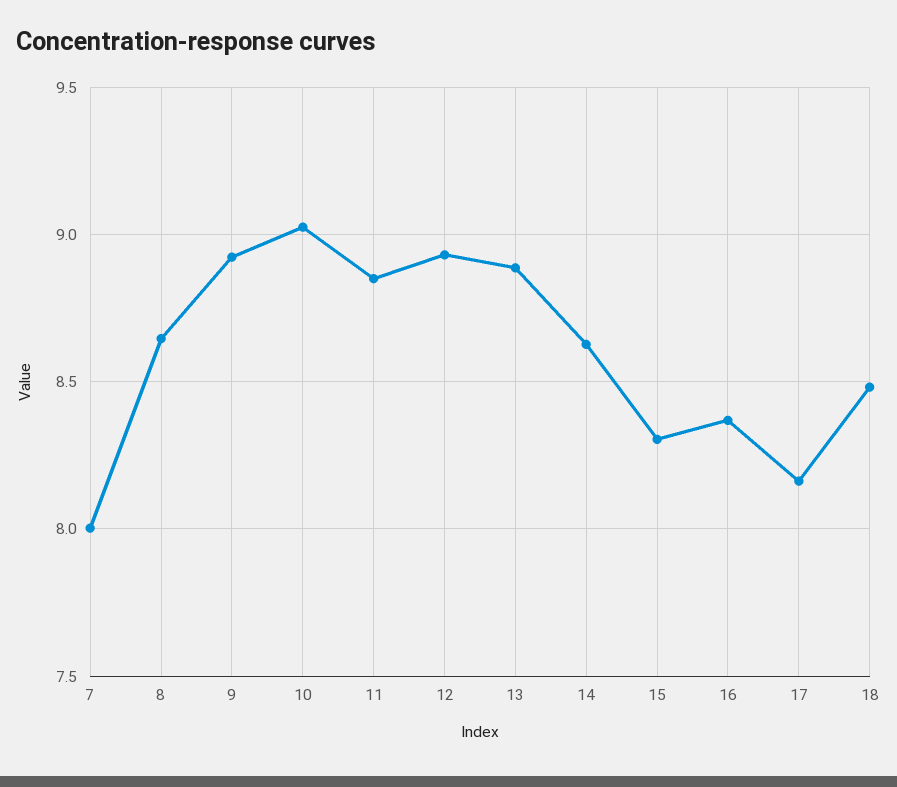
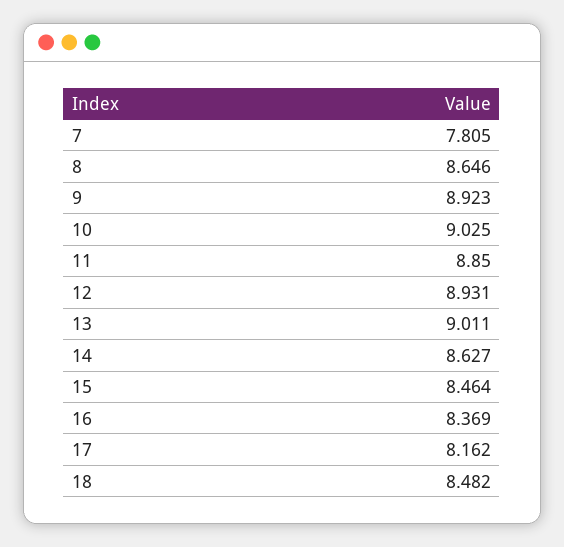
  {
-   "7": 8,
+   "7": 7.805,
    "8": 8.646,
    "9": 8.923,
    "10": 9.025,
    "11": 8.85,
    "12": 8.931,
-   "13": 8.9,
+   "13": 9.011,
    "14": 8.627,
-   "15": 8.3,
+   "15": 8.464,
    "16": 8.369,
    "17": 8.162,
    "18": 8.482
  }

